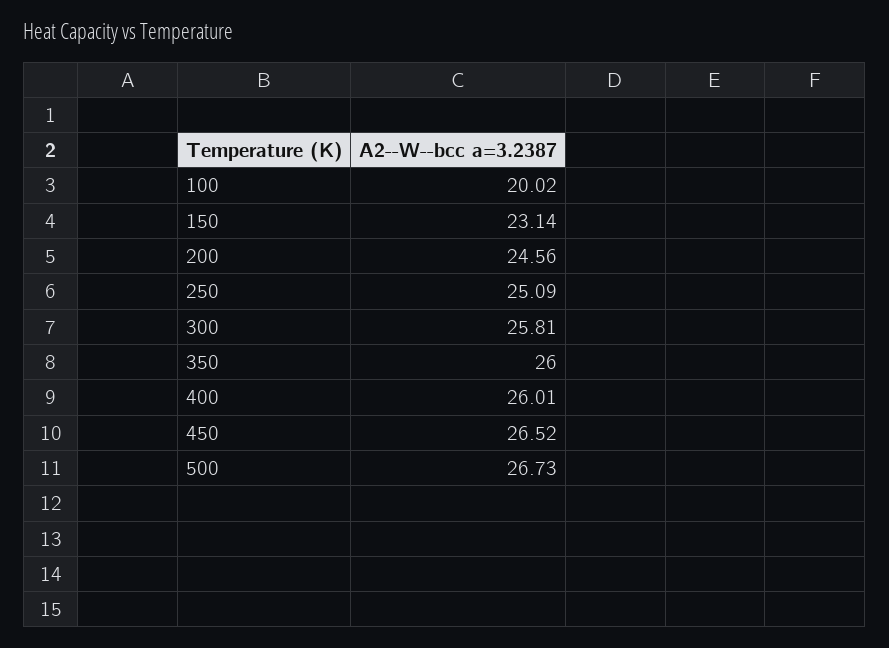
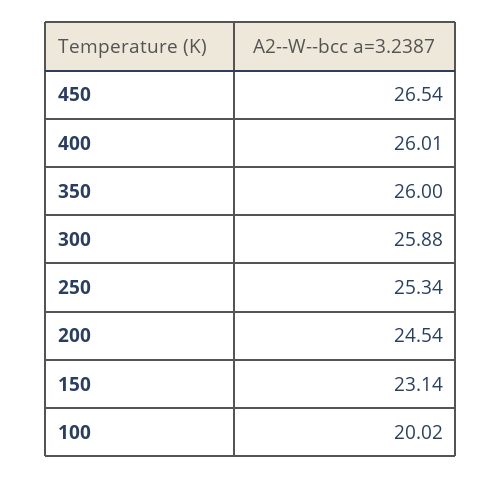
  {
    "100": 20.02,
    "150": 23.14,
-   "200": 24.56,
+   "200": 24.54,
-   "250": 25.09,
+   "250": 25.34,
-   "300": 25.81,
+   "300": 25.88,
    "350": 26,
    "400": 26.01,
-   "450": 26.52,
+   "450": 26.54
-   "500": 26.73
  }

